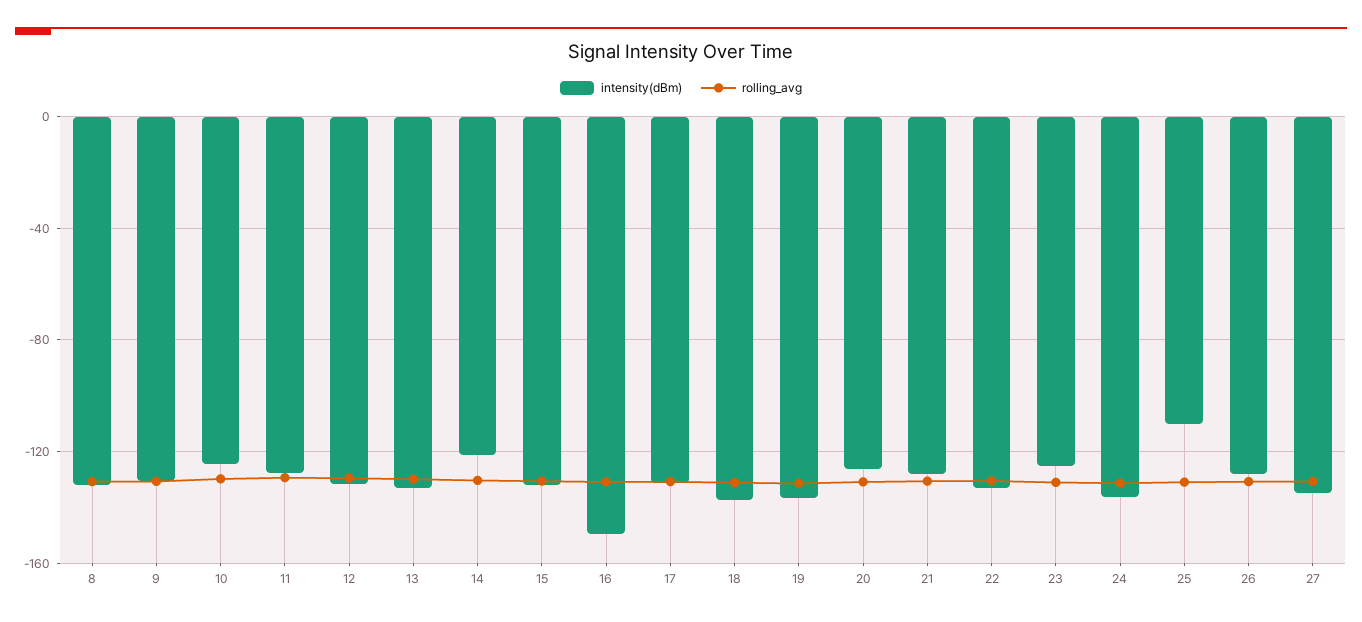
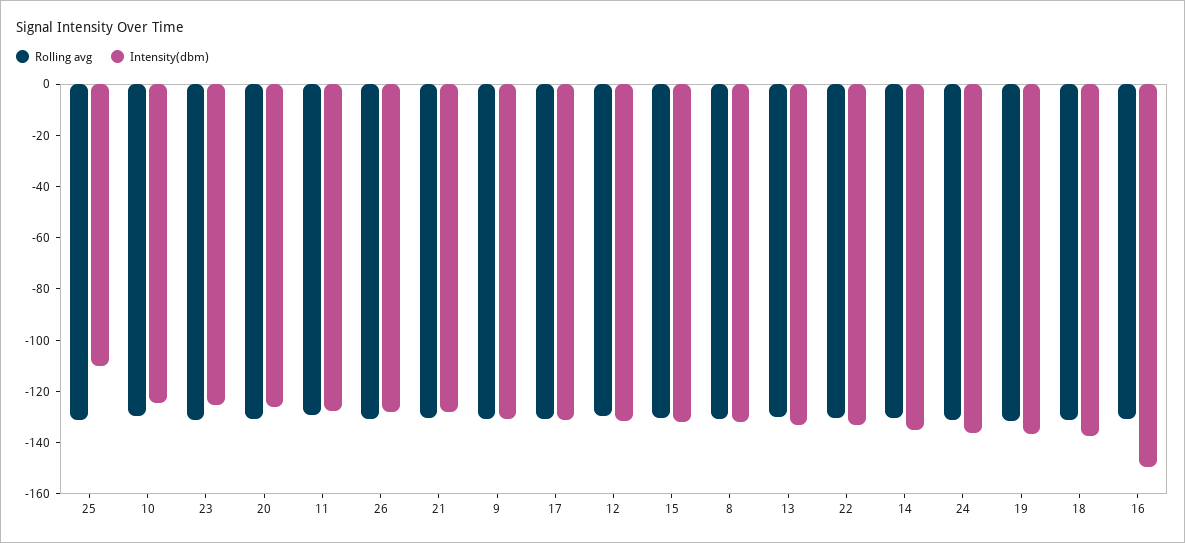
  {
    "intensity(dBm)": {
      "8": -130,
      "9": -130,
      "10": -125,
      "11": -130,
      "12": -130,
      "13": -135,
-     "14": -120,
+     "14": -135,
      "15": -130,
      "16": -150,
      "17": -130,
      "18": -135,
      "19": -135,
      "20": -125,
      "21": -130,
      "22": -135,
      "23": -125,
      "24": -135,
      "25": -110,
-     "26": -130,
+     "26": -130
-     "27": -135
    },
    "rolling_avg": {
      "8": -130,
      "9": -130,
      "10": -130,
      "11": -130,
      "12": -130,
      "13": -130,
      "14": -130,
      "15": -130,
      "16": -130,
      "17": -130,
      "18": -130,
      "19": -130,
      "20": -130,
      "21": -130,
      "22": -130,
      "23": -130,
      "24": -130,
      "25": -130,
-     "26": -130,
+     "26": -130
-     "27": -130
    }
  }

